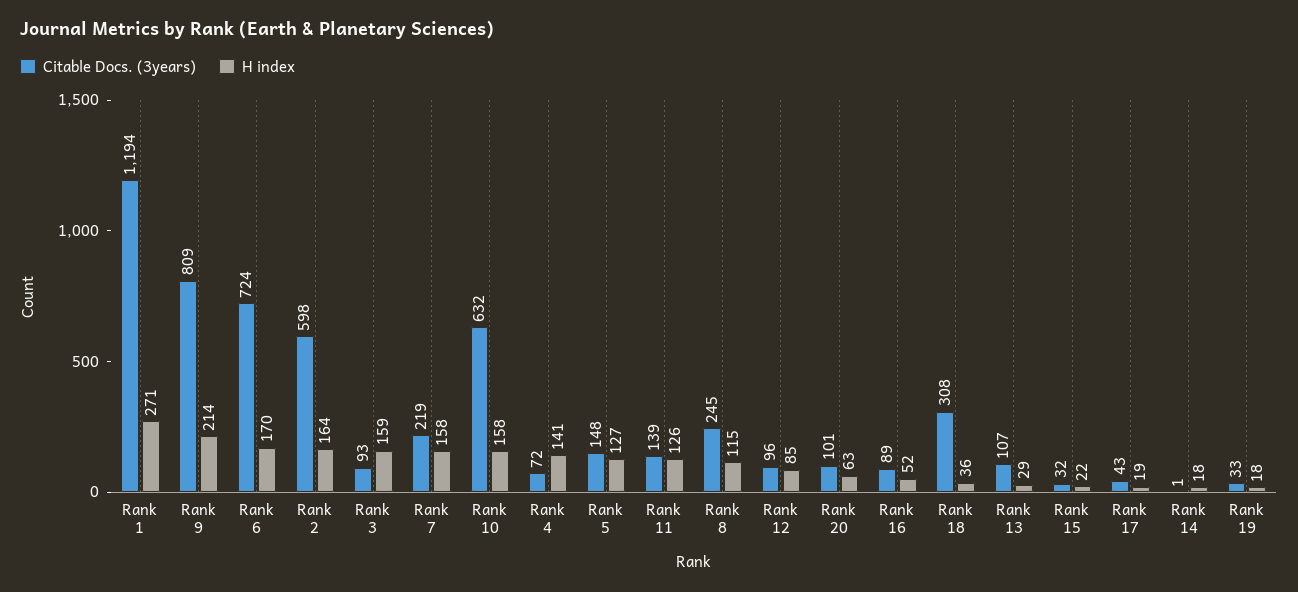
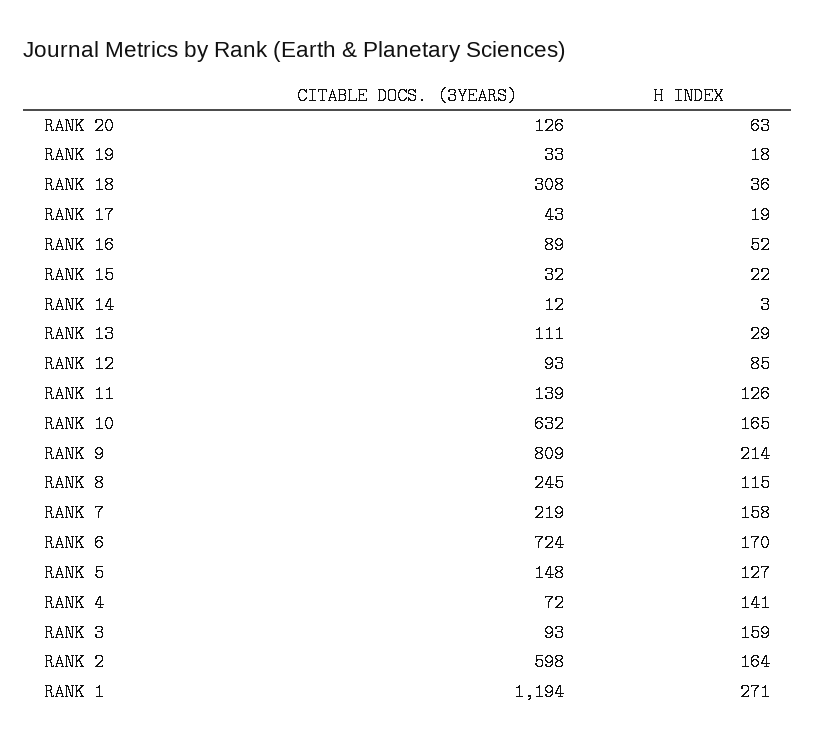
  {
    "Citable Docs. (3years)": {
      "Rank 1": 1194,
      "Rank 9": 809,
      "Rank 6": 724,
      "Rank 2": 598,
      "Rank 3": 93,
      "Rank 7": 219,
      "Rank 10": 632,
      "Rank 4": 72,
      "Rank 5": 148,
      "Rank 11": 139,
      "Rank 8": 245,
-     "Rank 12": 96,
+     "Rank 12": 93,
-     "Rank 20": 101,
+     "Rank 20": 126,
      "Rank 16": 89,
      "Rank 18": 308,
-     "Rank 13": 107,
+     "Rank 13": 111,
      "Rank 15": 32,
      "Rank 17": 43,
-     "Rank 14": 1,
+     "Rank 14": 12,
      "Rank 19": 33
    },
    "H index": {
      "Rank 1": 271,
      "Rank 9": 214,
      "Rank 6": 170,
      "Rank 2": 164,
      "Rank 3": 159,
      "Rank 7": 158,
-     "Rank 10": 158,
+     "Rank 10": 165,
      "Rank 4": 141,
      "Rank 5": 127,
      "Rank 11": 126,
      "Rank 8": 115,
      "Rank 12": 85,
      "Rank 20": 63,
      "Rank 16": 52,
      "Rank 18": 36,
      "Rank 13": 29,
      "Rank 15": 22,
      "Rank 17": 19,
-     "Rank 14": 18,
+     "Rank 14": 3,
      "Rank 19": 18
    }
  }

